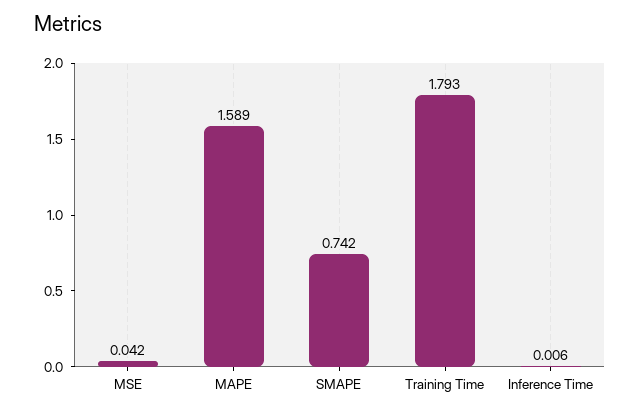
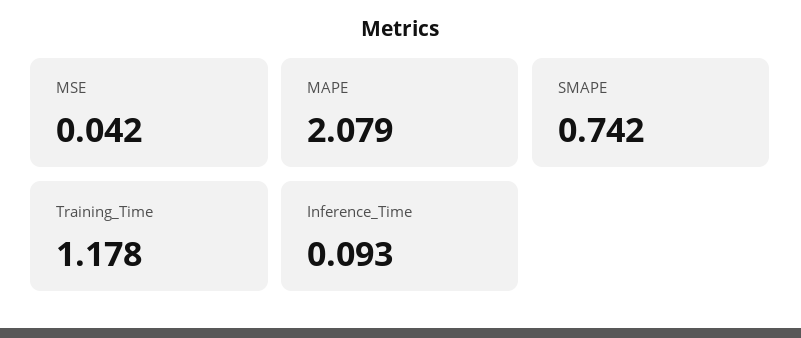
  {
    "MSE": 0.042,
-   "MAPE": 1.589,
+   "MAPE": 2.079,
    "SMAPE": 0.742,
-   "Training Time": 1.793,
+   "Training Time": 1.178,
-   "Inference Time": 0.006
+   "Inference Time": 0.093
  }

